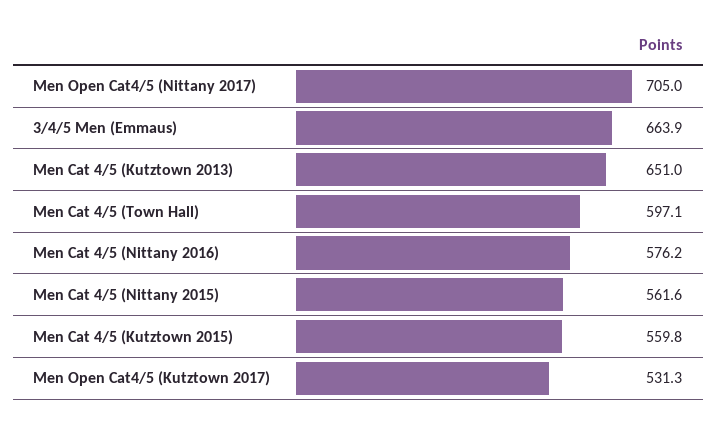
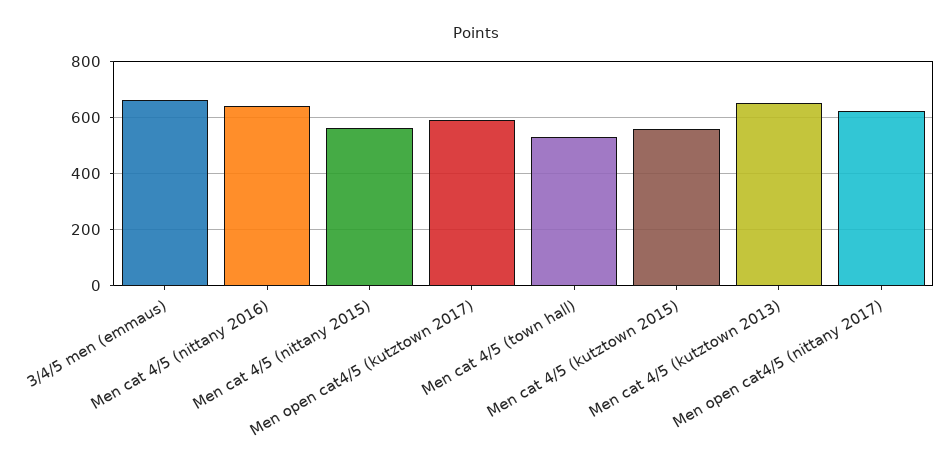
  {
-   "Men Open Cat4/5 (Nittany 2017)": 705,
+   "Men Open Cat4/5 (Nittany 2017)": 625,
    "3/4/5 Men (Emmaus)": 663.9,
    "Men Cat 4/5 (Kutztown 2013)": 651,
-   "Men Cat 4/5 (Town Hall)": 597.1,
+   "Men Cat 4/5 (Town Hall)": 525,
-   "Men Cat 4/5 (Nittany 2016)": 576.2,
+   "Men Cat 4/5 (Nittany 2016)": 650,
    "Men Cat 4/5 (Nittany 2015)": 561.6,
    "Men Cat 4/5 (Kutztown 2015)": 559.8,
-   "Men Open Cat4/5 (Kutztown 2017)": 531.3
+   "Men Open Cat4/5 (Kutztown 2017)": 600
  }

